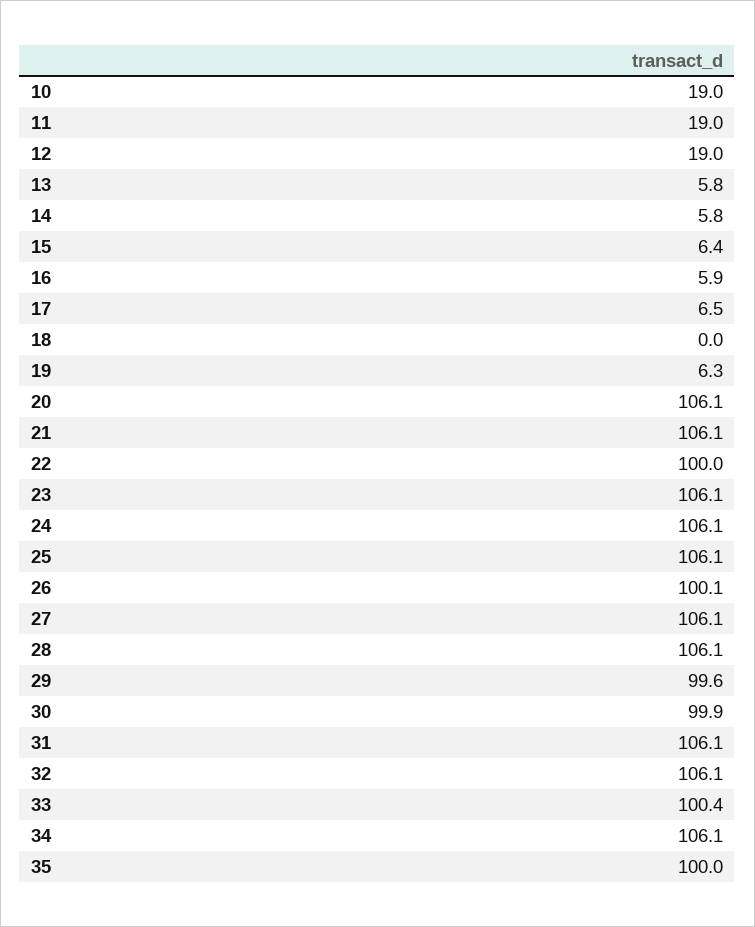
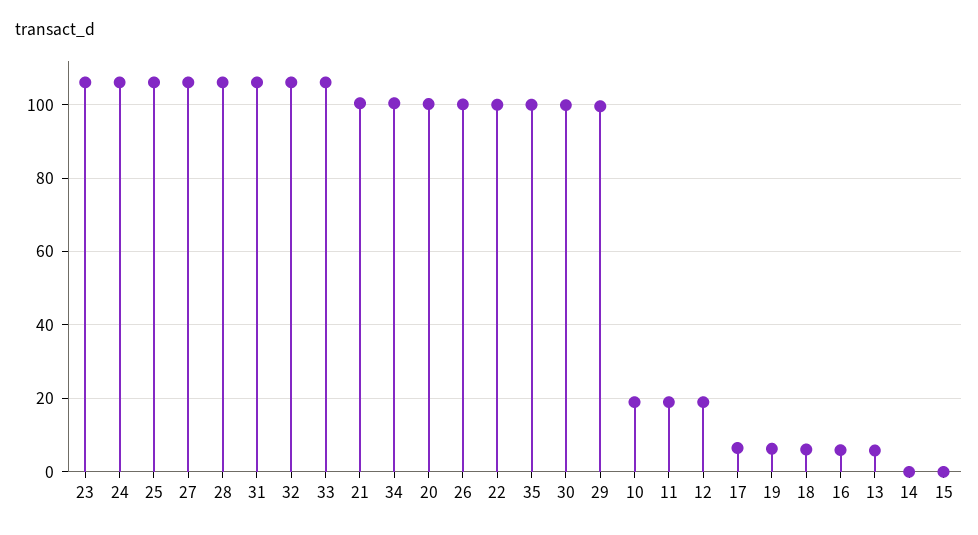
  {
    "10": 19,
    "11": 19,
    "12": 19,
    "13": 5.8,
-   "14": 5.8,
+   "14": 0,
-   "15": 6.4,
+   "15": 0,
    "16": 5.9,
    "17": 6.5,
-   "18": 0,
+   "18": 6,
    "19": 6.3,
-   "20": 106.1,
+   "20": 100,
-   "21": 106.1,
+   "21": 100,
    "22": 100,
    "23": 106.1,
    "24": 106.1,
    "25": 106.1,
    "26": 100.1,
    "27": 106.1,
    "28": 106.1,
    "29": 99.6,
    "30": 99.9,
    "31": 106.1,
    "32": 106.1,
-   "33": 100.4,
+   "33": 106,
-   "34": 106.1,
+   "34": 100,
    "35": 100
  }

